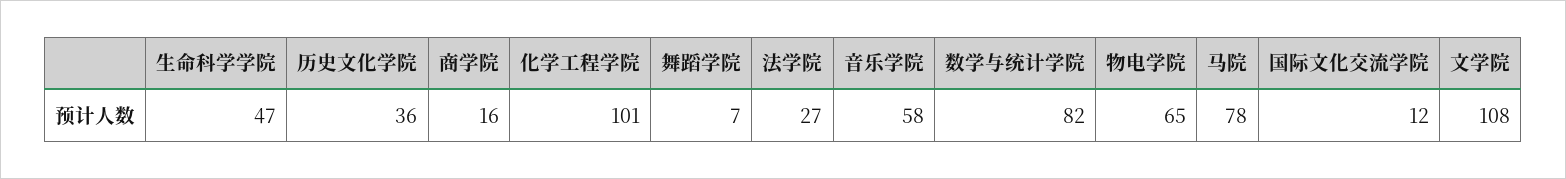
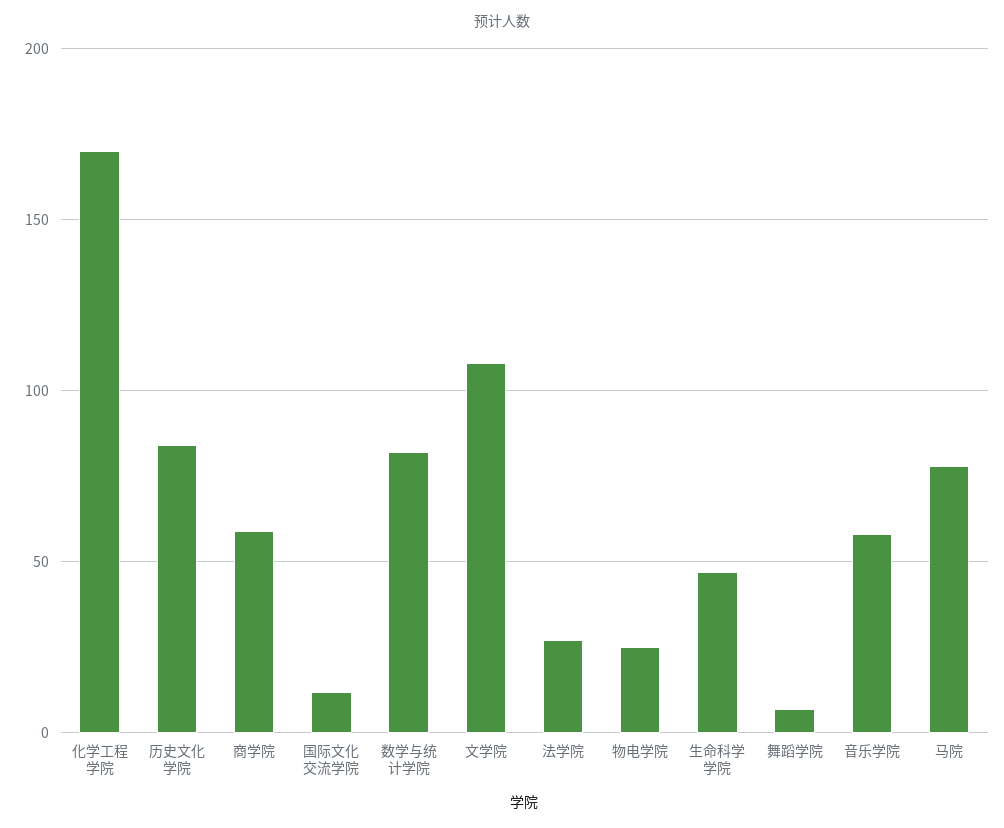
  {
    "生命科学学院": 47,
-   "历史文化学院": 36,
+   "历史文化学院": 85,
-   "商学院": 16,
+   "商学院": 60,
-   "化学工程学院": 101,
+   "化学工程学院": 170,
    "舞蹈学院": 7,
    "法学院": 27,
    "音乐学院": 58,
    "数学与统计学院": 82,
-   "物电学院": 65,
+   "物电学院": 25,
    "马院": 78,
    "国际文化交流学院": 12,
    "文学院": 108
  }

